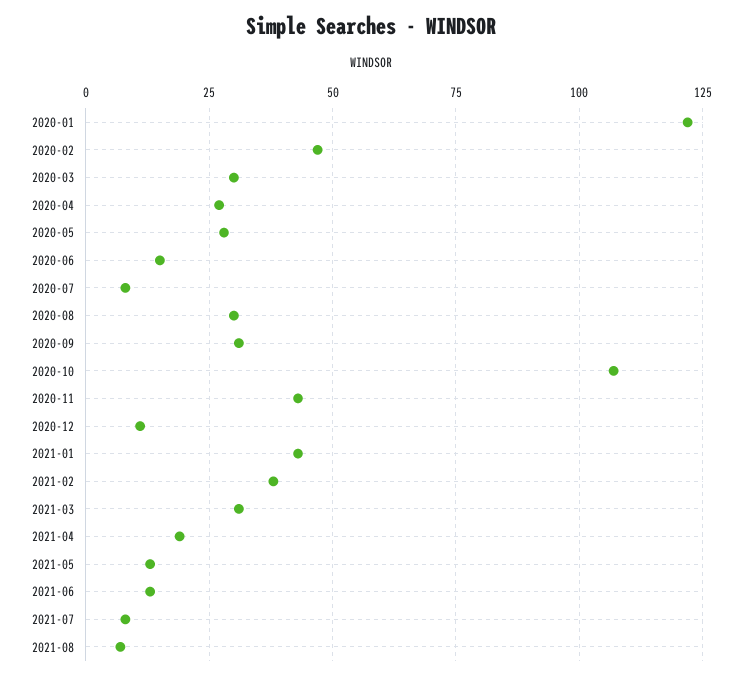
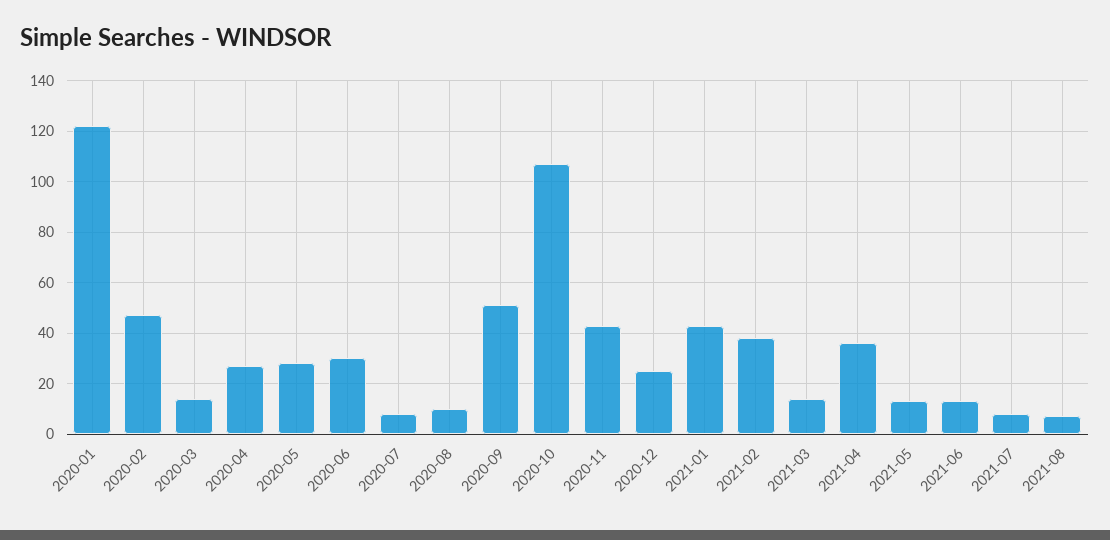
  {
    "2020-01": 120,
    "2020-02": 45,
-   "2020-03": 30,
+   "2020-03": 15,
    "2020-04": 25,
    "2020-05": 30,
-   "2020-06": 15,
+   "2020-06": 30,
    "2020-07": 10,
-   "2020-08": 30,
+   "2020-08": 10,
-   "2020-09": 30,
+   "2020-09": 50,
    "2020-10": 105,
    "2020-11": 45,
-   "2020-12": 10,
+   "2020-12": 25,
    "2021-01": 45,
    "2021-02": 40,
-   "2021-03": 30,
+   "2021-03": 15,
-   "2021-04": 20,
+   "2021-04": 35,
    "2021-05": 15,
    "2021-06": 15,
    "2021-07": 10,
    "2021-08": 5
  }

